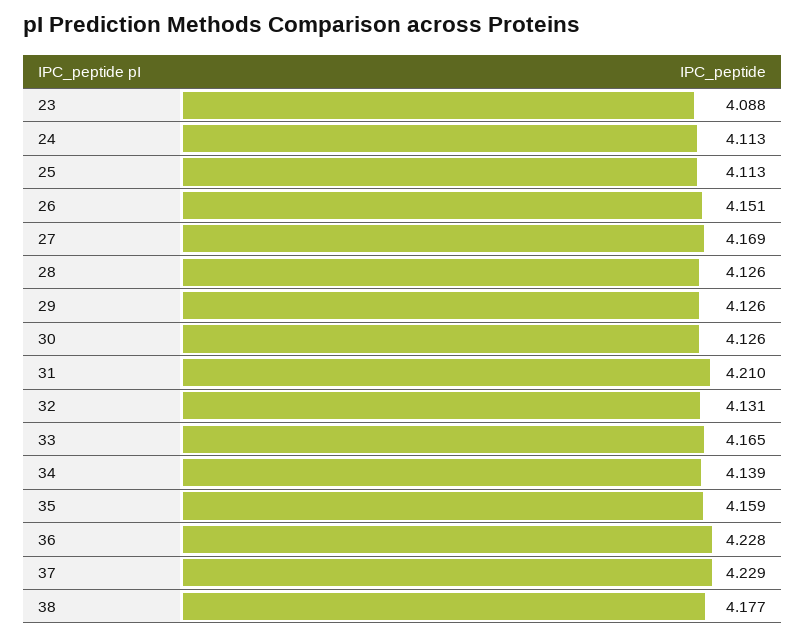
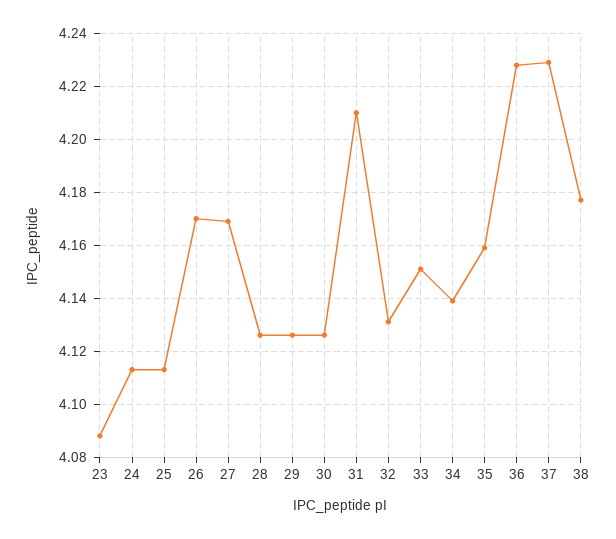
  {
    "23": 4.088,
    "24": 4.113,
    "25": 4.113,
-   "26": 4.151,
+   "26": 4.17,
    "27": 4.169,
    "28": 4.126,
    "29": 4.126,
    "30": 4.126,
    "31": 4.21,
    "32": 4.131,
-   "33": 4.165,
+   "33": 4.15,
    "34": 4.139,
    "35": 4.159,
    "36": 4.228,
    "37": 4.229,
    "38": 4.177
  }

